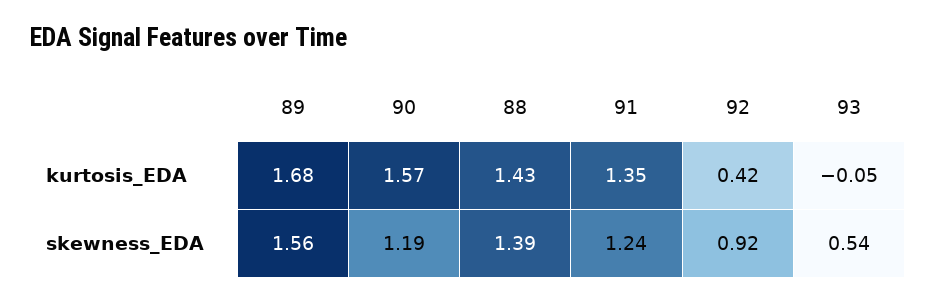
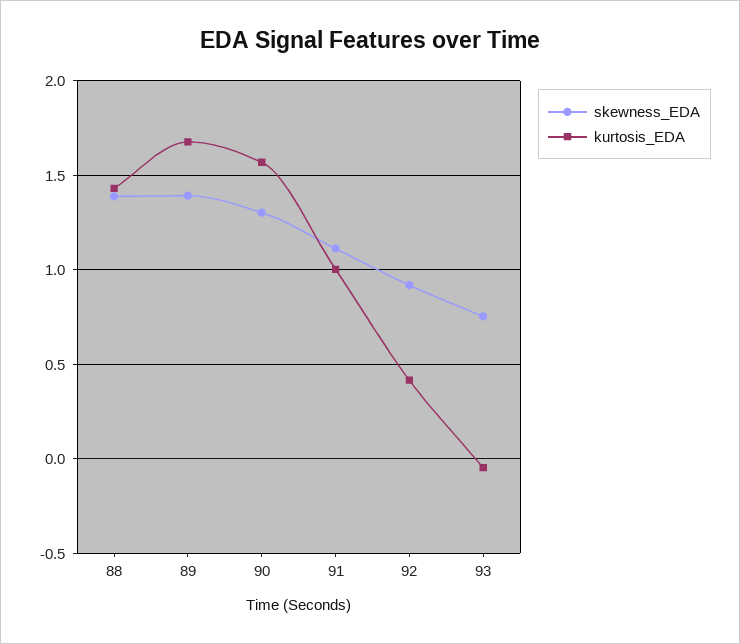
  {
    "kurtosis_EDA": {
      "89": 1.68,
      "90": 1.57,
      "88": 1.43,
-     "91": 1.35,
+     "91": 1,
      "92": 0.42,
      "93": -0.05
    },
    "skewness_EDA": {
-     "89": 1.56,
+     "89": 1.4,
-     "90": 1.19,
+     "90": 1.3,
      "88": 1.39,
-     "91": 1.24,
+     "91": 1.1,
      "92": 0.92,
-     "93": 0.54
+     "93": 0.75
    }
  }

